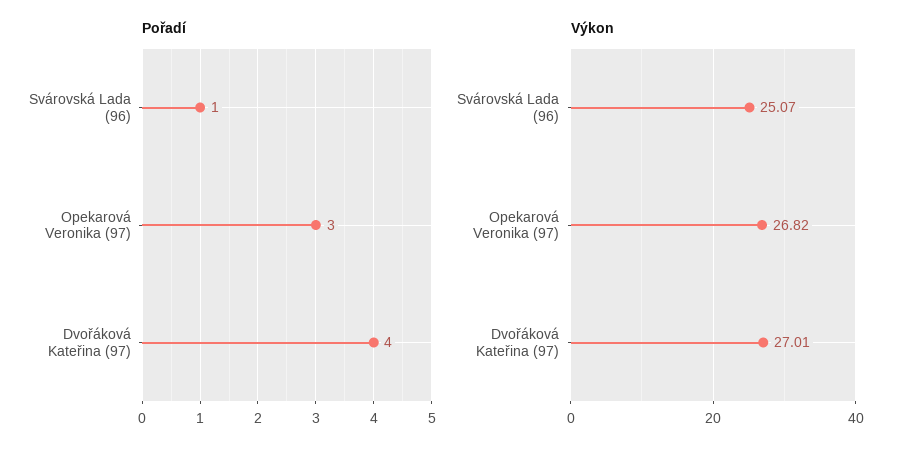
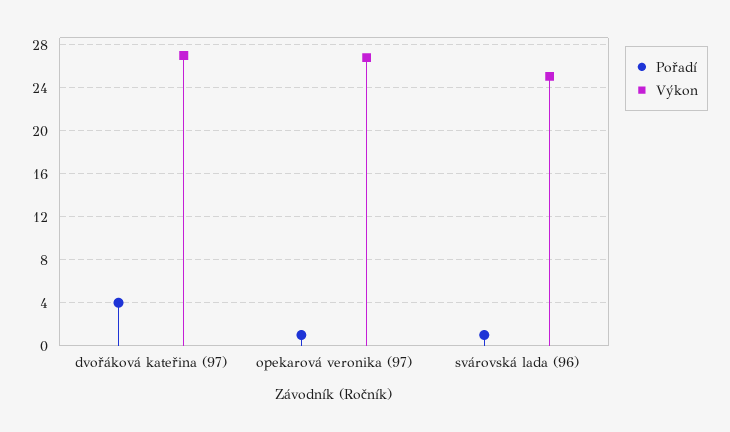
  {
    "Pořadí": {
      "Svárovská Lada (96)": 1,
-     "Opekarová Veronika (97)": 3,
+     "Opekarová Veronika (97)": 1,
      "Dvořáková Kateřina (97)": 4
    },
    "Výkon": {
      "Svárovská Lada (96)": 25.07,
      "Opekarová Veronika (97)": 26.82,
      "Dvořáková Kateřina (97)": 27.01
    }
  }

